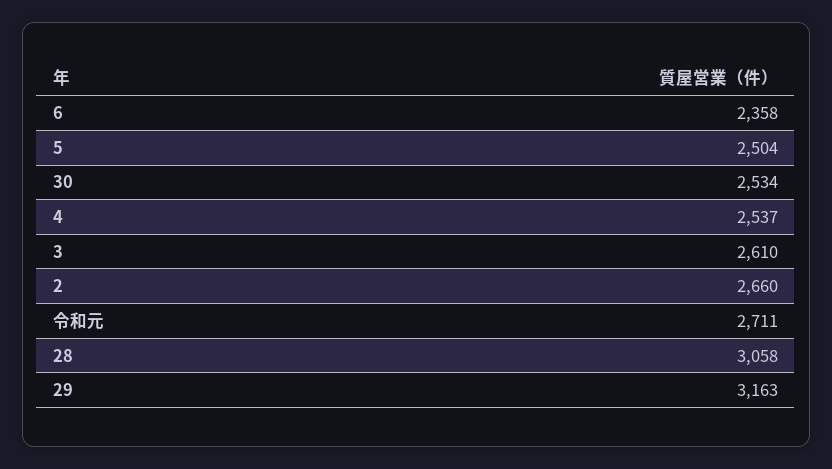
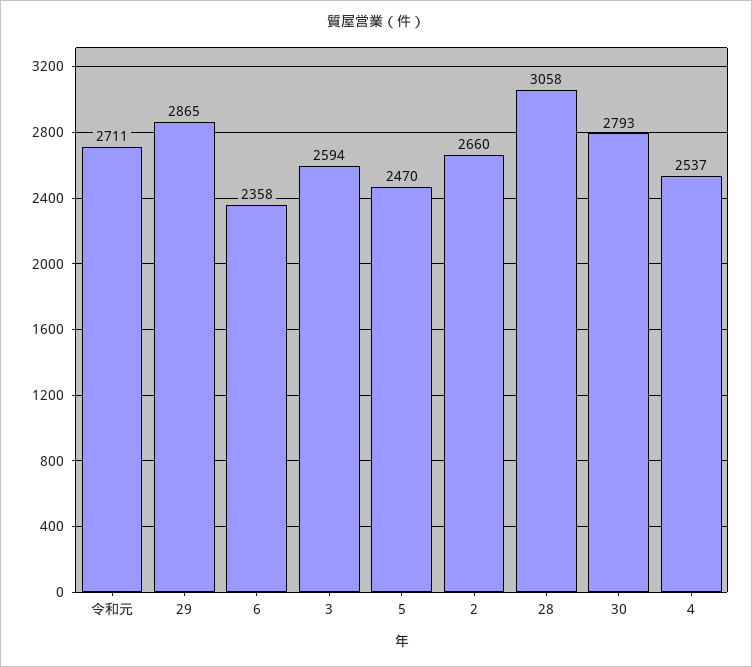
  {
    "6": 2358,
-   "5": 2504,
+   "5": 2470,
-   "30": 2534,
+   "30": 2793,
    "4": 2537,
-   "3": 2610,
+   "3": 2594,
    "2": 2660,
    "令和元": 2711,
    "28": 3058,
-   "29": 3163
+   "29": 2865
  }

